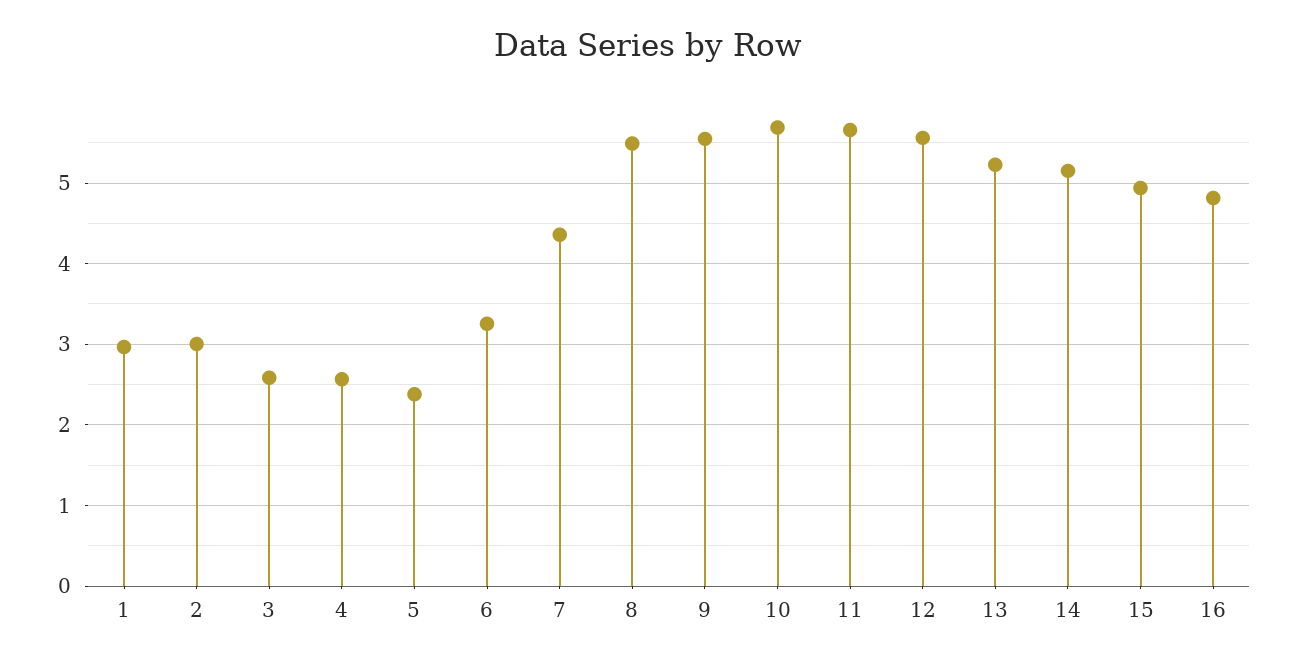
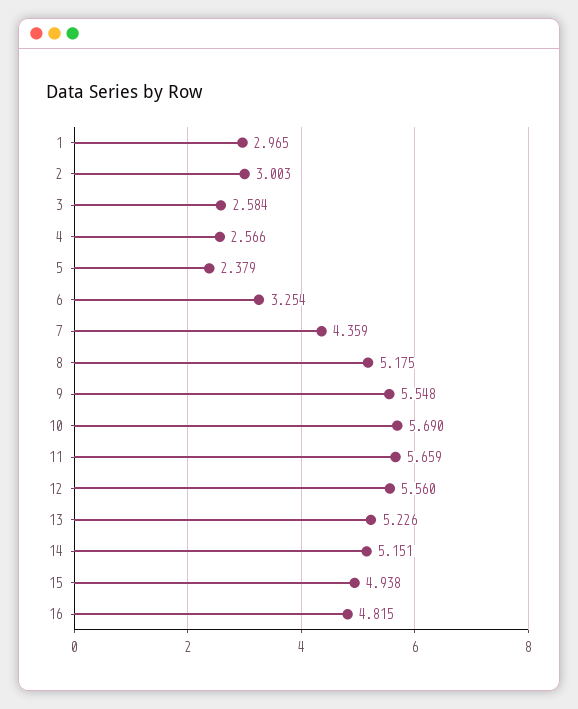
  {
    "1": 2.965,
    "2": 3.003,
    "3": 2.584,
    "4": 2.566,
    "5": 2.379,
    "6": 3.254,
    "7": 4.359,
-   "8": 5.5,
+   "8": 5.175,
    "9": 5.548,
    "10": 5.69,
    "11": 5.659,
    "12": 5.56,
    "13": 5.226,
    "14": 5.151,
    "15": 4.938,
    "16": 4.815
  }

